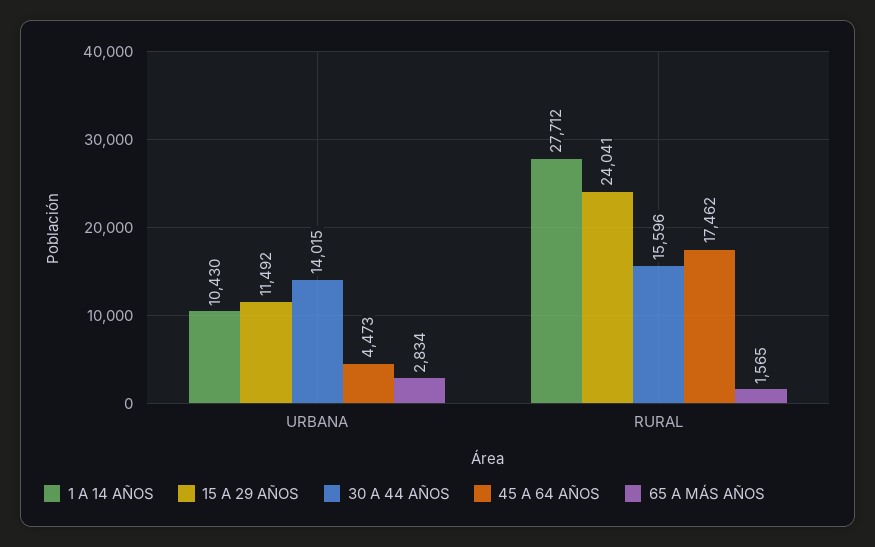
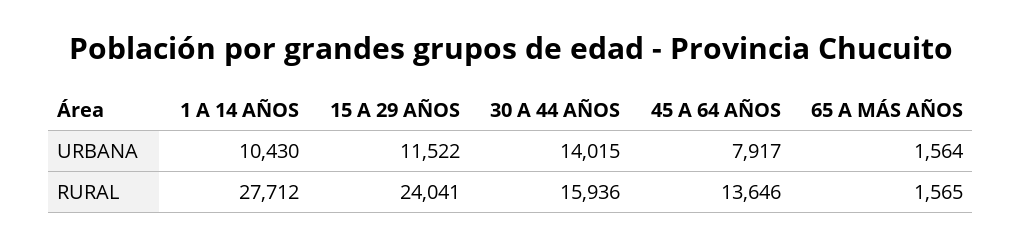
  {
    "1 A 14 AÑOS": {
      "URBANA": 10430,
      "RURAL": 27712
    },
    "15 A 29 AÑOS": {
-     "URBANA": 11492,
+     "URBANA": 11522,
      "RURAL": 24041
    },
    "30 A 44 AÑOS": {
      "URBANA": 14015,
-     "RURAL": 15596
+     "RURAL": 15936
    },
    "45 A 64 AÑOS": {
-     "URBANA": 4473,
+     "URBANA": 7917,
-     "RURAL": 17462
+     "RURAL": 13646
    },
    "65 A MÁS AÑOS": {
-     "URBANA": 2834,
+     "URBANA": 1564,
      "RURAL": 1565
    }
  }

